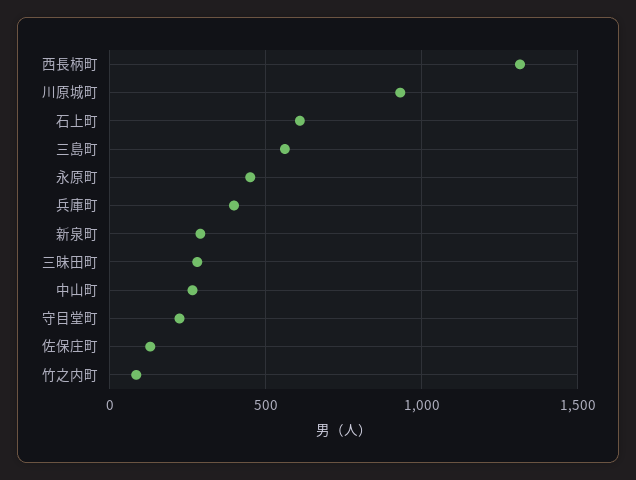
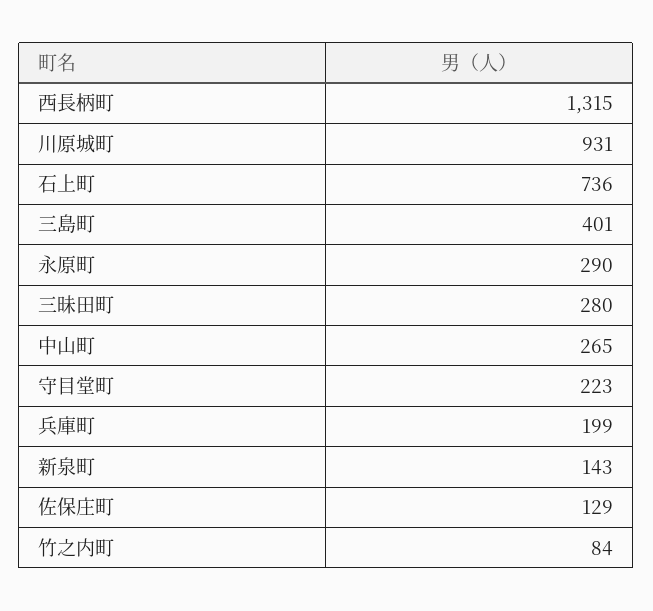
  {
    "西長柄町": 1315,
    "川原城町": 931,
-   "石上町": 600,
+   "石上町": 736,
-   "三島町": 550,
+   "三島町": 401,
-   "永原町": 450,
+   "永原町": 290,
-   "兵庫町": 400,
+   "兵庫町": 199,
-   "新泉町": 300,
+   "新泉町": 143,
    "三昧田町": 280,
    "中山町": 265,
    "守目堂町": 223,
    "佐保庄町": 129,
    "竹之内町": 84
  }

